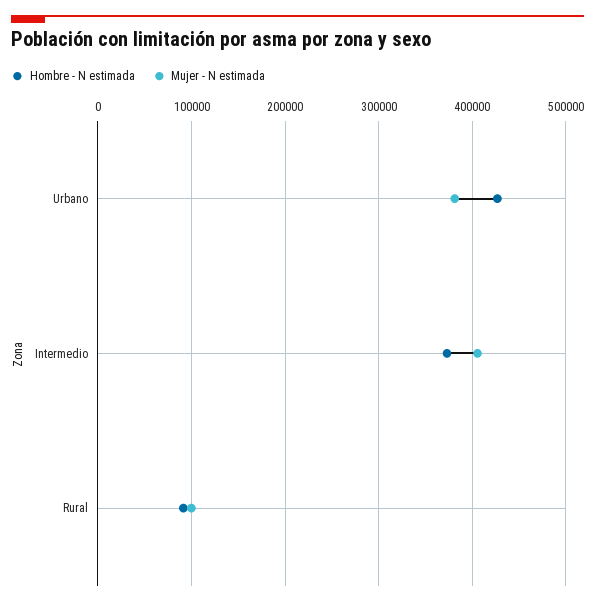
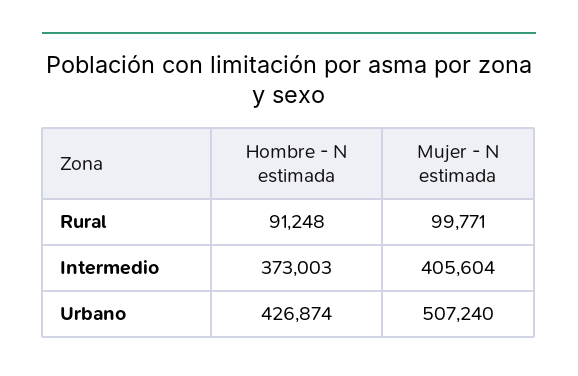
  {
    "Hombre - N estimada": {
      "Urbano": 426874,
      "Intermedio": 373003,
      "Rural": 91248
    },
    "Mujer - N estimada": {
-     "Urbano": 380000,
+     "Urbano": 507240,
      "Intermedio": 405604,
      "Rural": 99771
    }
  }

